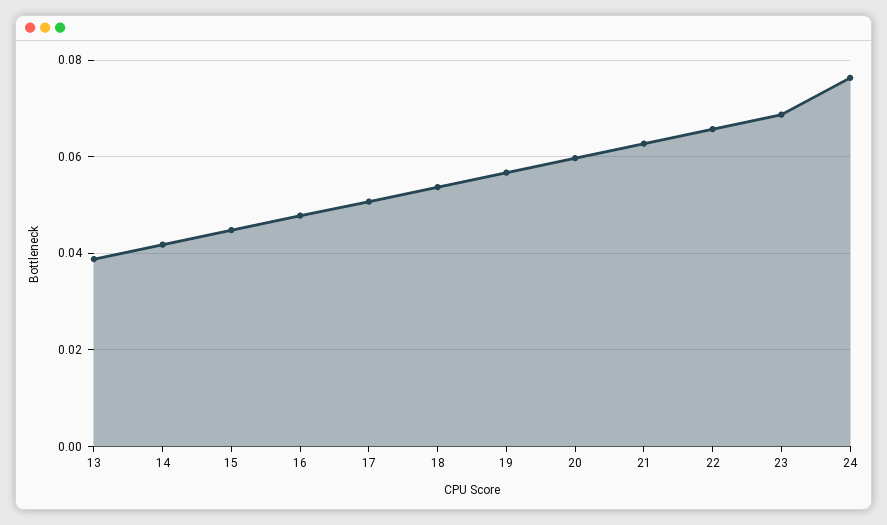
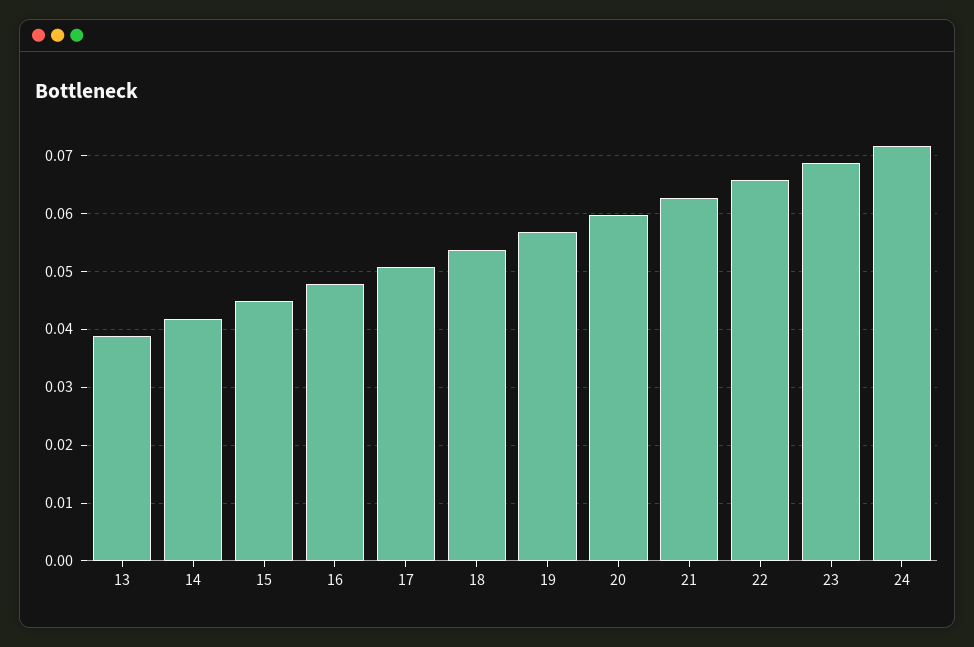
  {
    "13": 0.038,
    "14": 0.042,
    "15": 0.044,
    "16": 0.048,
    "17": 0.05,
    "18": 0.054,
    "19": 0.056,
    "20": 0.06,
    "21": 0.062,
    "22": 0.066,
    "23": 0.068,
-   "24": 0.076
+   "24": 0.072
  }

